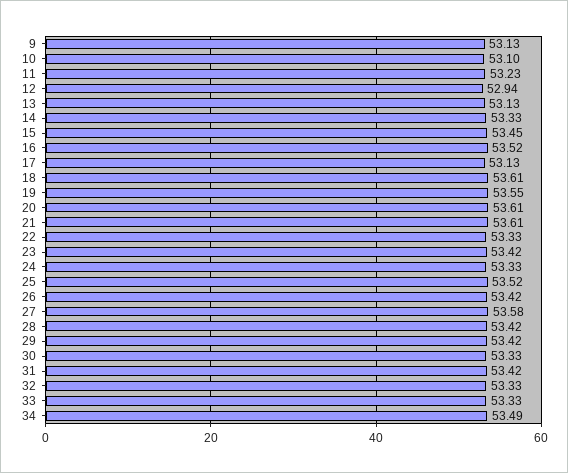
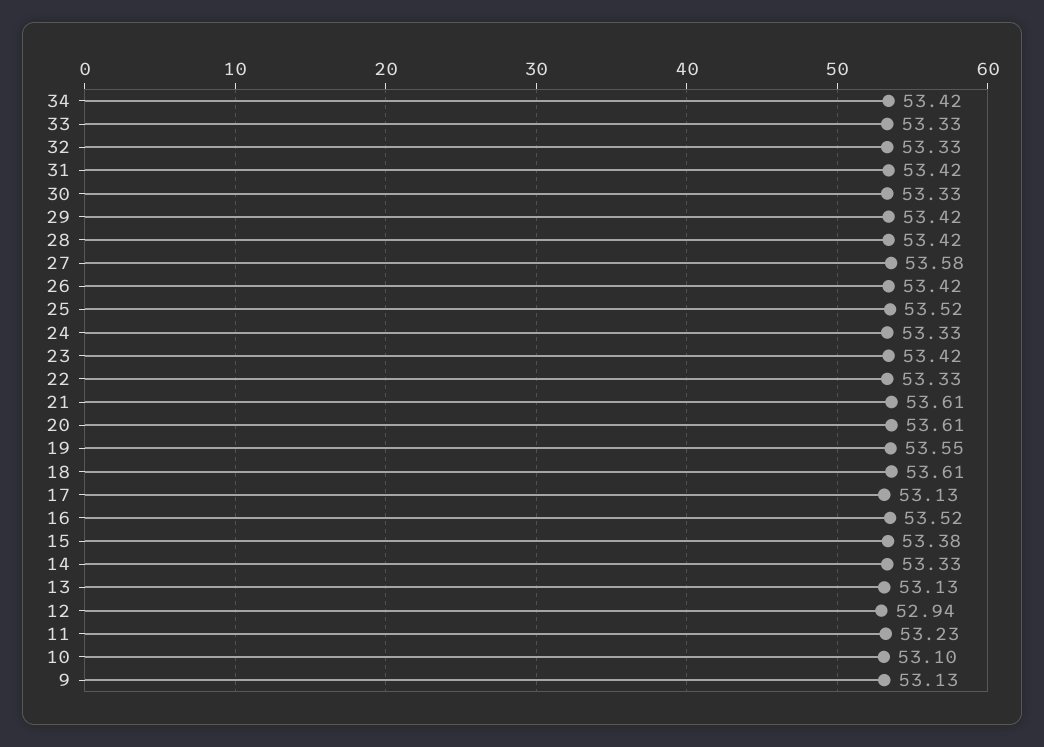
  {
    "9": 53.13,
    "10": 53.1,
    "11": 53.23,
    "12": 52.94,
    "13": 53.13,
    "14": 53.33,
-   "15": 53.45,
+   "15": 53.38,
    "16": 53.52,
    "17": 53.13,
    "18": 53.61,
    "19": 53.55,
    "20": 53.61,
    "21": 53.61,
    "22": 53.33,
    "23": 53.42,
    "24": 53.33,
    "25": 53.52,
    "26": 53.42,
    "27": 53.58,
    "28": 53.42,
    "29": 53.42,
    "30": 53.33,
    "31": 53.42,
    "32": 53.33,
    "33": 53.33,
-   "34": 53.49
+   "34": 53.42
  }

